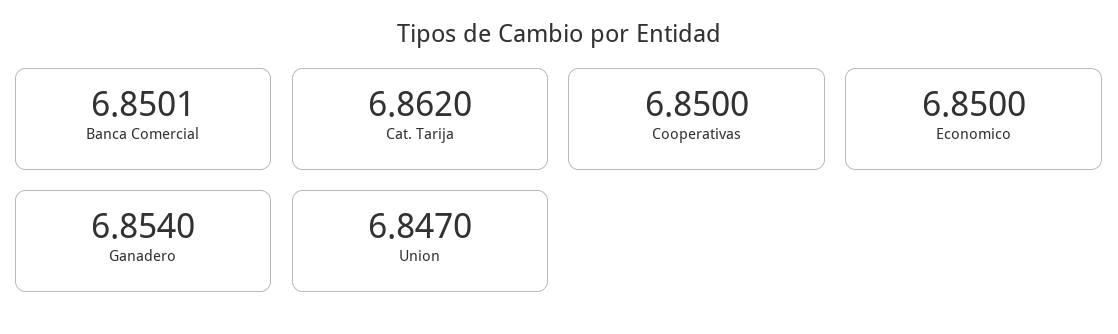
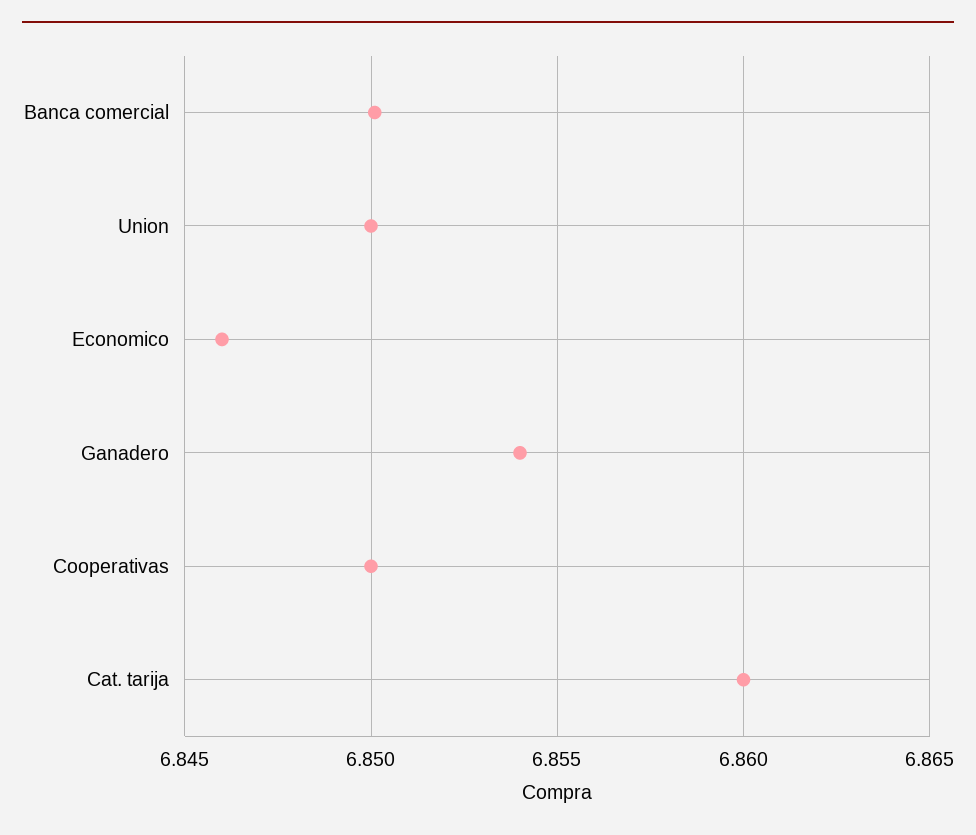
  {
    "Banca Comercial": 6.8501,
-   "Cat. Tarija": 6.862,
+   "Cat. Tarija": 6.86,
    "Cooperativas": 6.85,
-   "Economico": 6.85,
+   "Economico": 6.846,
    "Ganadero": 6.854,
-   "Union": 6.847
+   "Union": 6.85
  }

